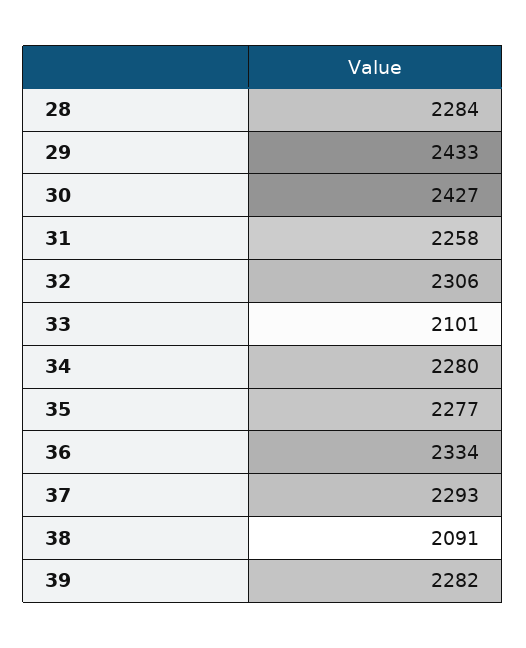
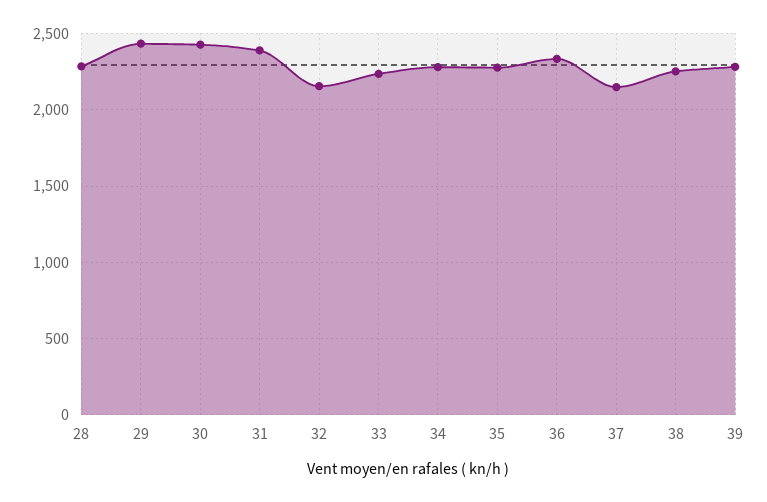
  {
    "28": 2284,
    "29": 2433,
    "30": 2427,
-   "31": 2258,
+   "31": 2400,
-   "32": 2306,
+   "32": 2150,
-   "33": 2101,
+   "33": 2250,
    "34": 2280,
    "35": 2277,
    "36": 2334,
-   "37": 2293,
+   "37": 2150,
-   "38": 2091,
+   "38": 2250,
    "39": 2282
  }

